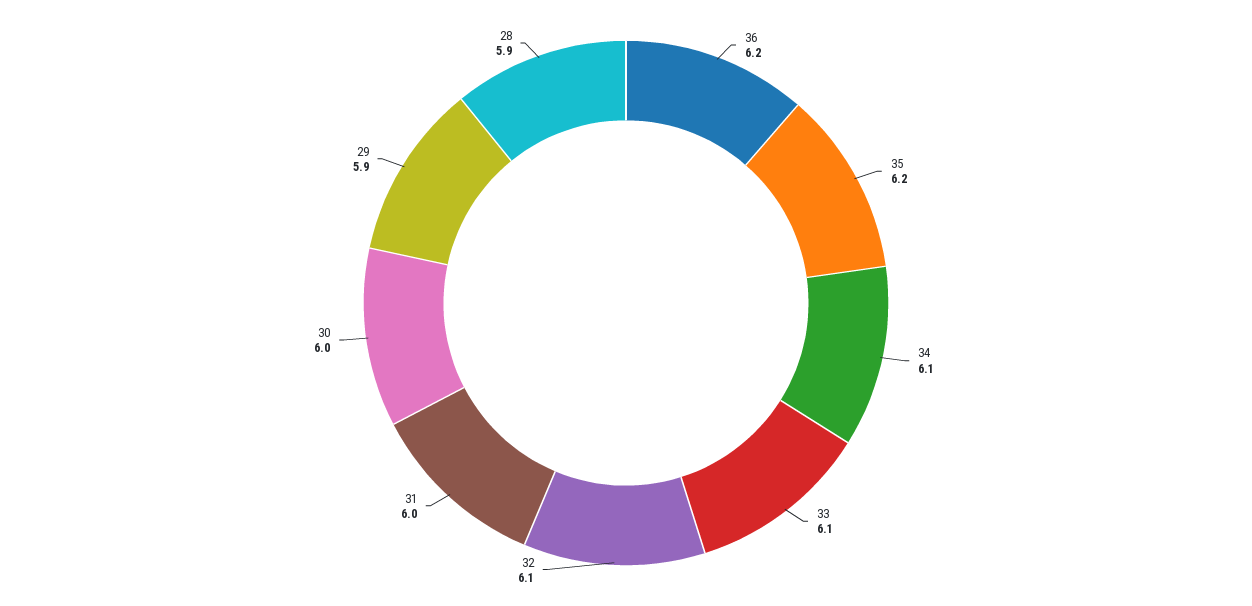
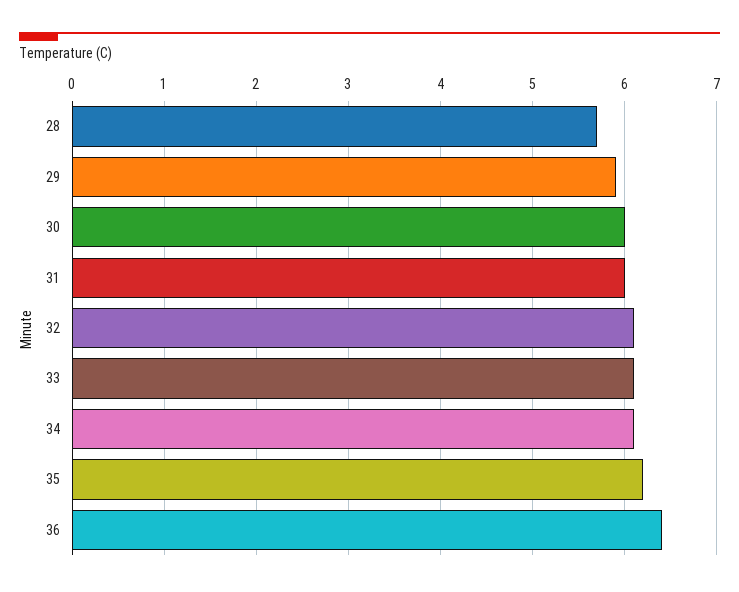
  {
-   "36": 6.2,
+   "36": 6.4,
    "35": 6.2,
    "34": 6.1,
    "33": 6.1,
    "32": 6.1,
    "31": 6,
    "30": 6,
    "29": 5.9,
-   "28": 5.9
+   "28": 5.7
  }

